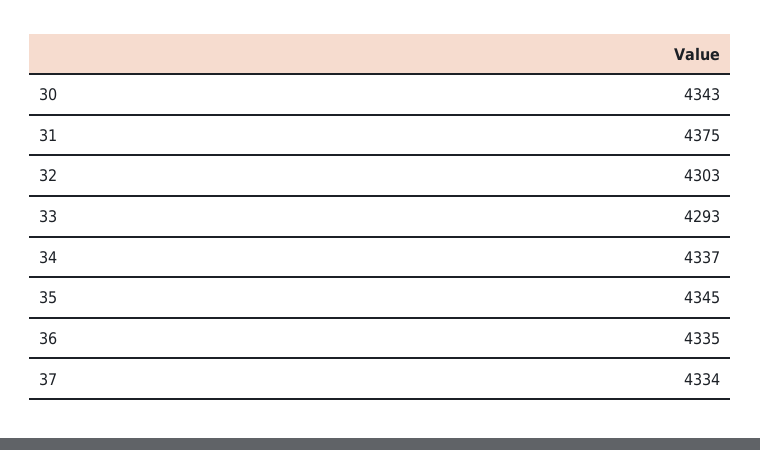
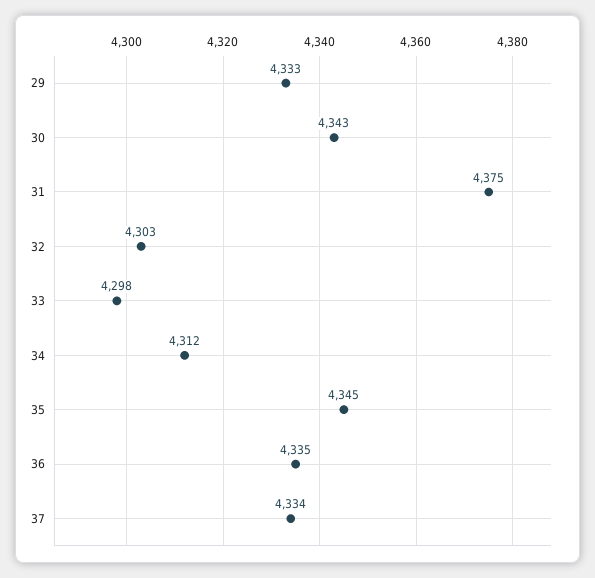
  {
    "30": 4343,
    "31": 4375,
    "32": 4303,
-   "33": 4293,
+   "33": 4298,
-   "34": 4337,
+   "34": 4312,
    "35": 4345,
    "36": 4335,
-   "37": 4334
+   "37": 4334,
+   "29": 4333
  }

